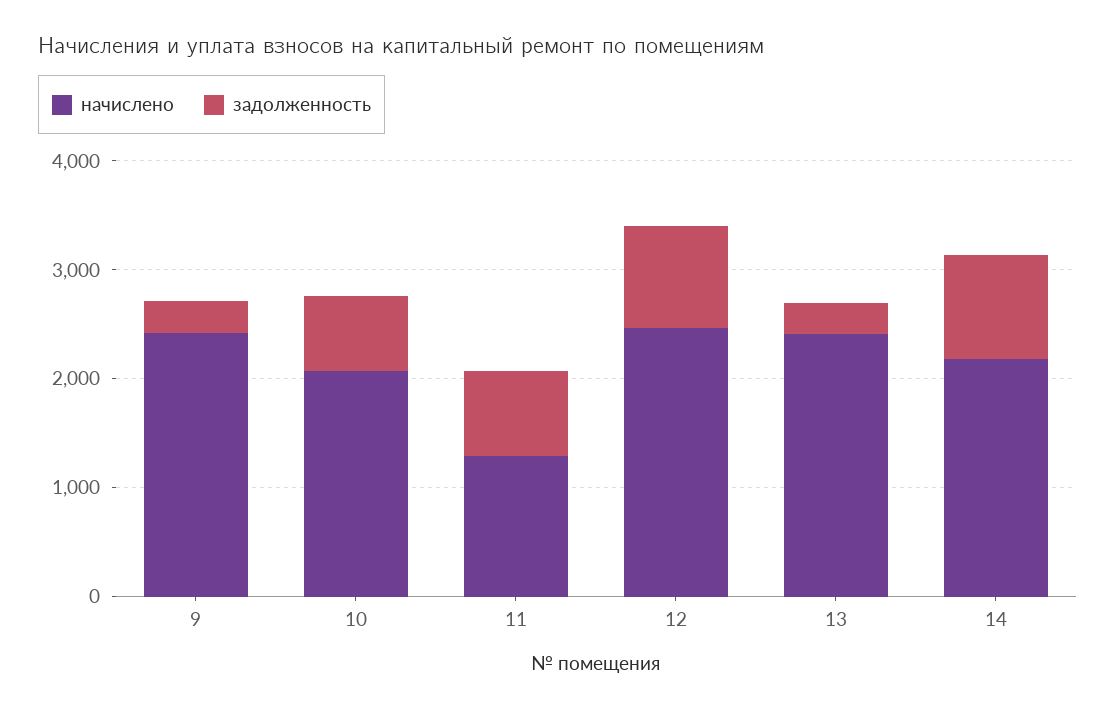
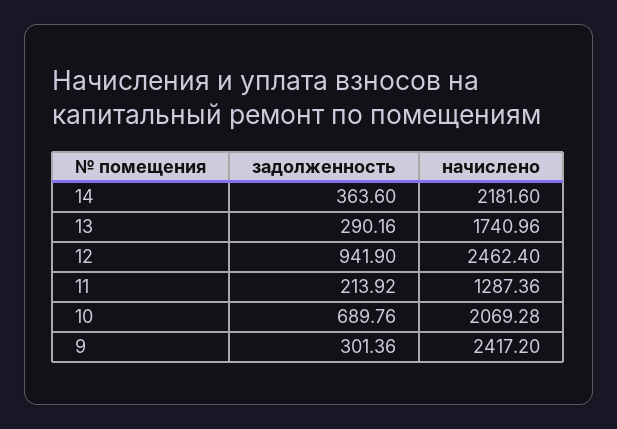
  {
    "начислено": {
      "9": 2417.2,
      "10": 2069.28,
      "11": 1287.36,
      "12": 2462.4,
-     "13": 2400,
+     "13": 1740.96,
      "14": 2181.6
    },
    "задолженность": {
      "9": 301.36,
      "10": 689.76,
-     "11": 800,
+     "11": 213.92,
      "12": 941.9,
      "13": 290.16,
-     "14": 1000
+     "14": 363.6
    }
  }

